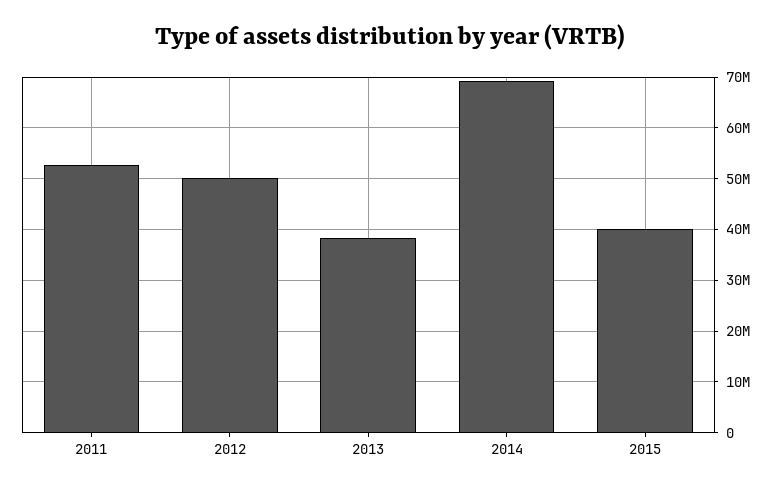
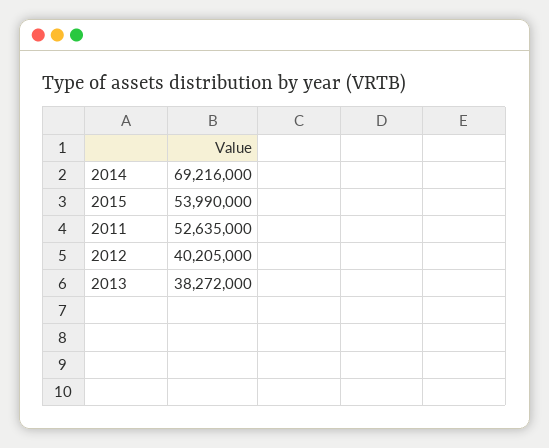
  {
    "2011": 52635000,
-   "2012": 50000000,
+   "2012": 40205000,
    "2013": 38272000,
    "2014": 69216000,
-   "2015": 40000000
+   "2015": 53990000
  }

